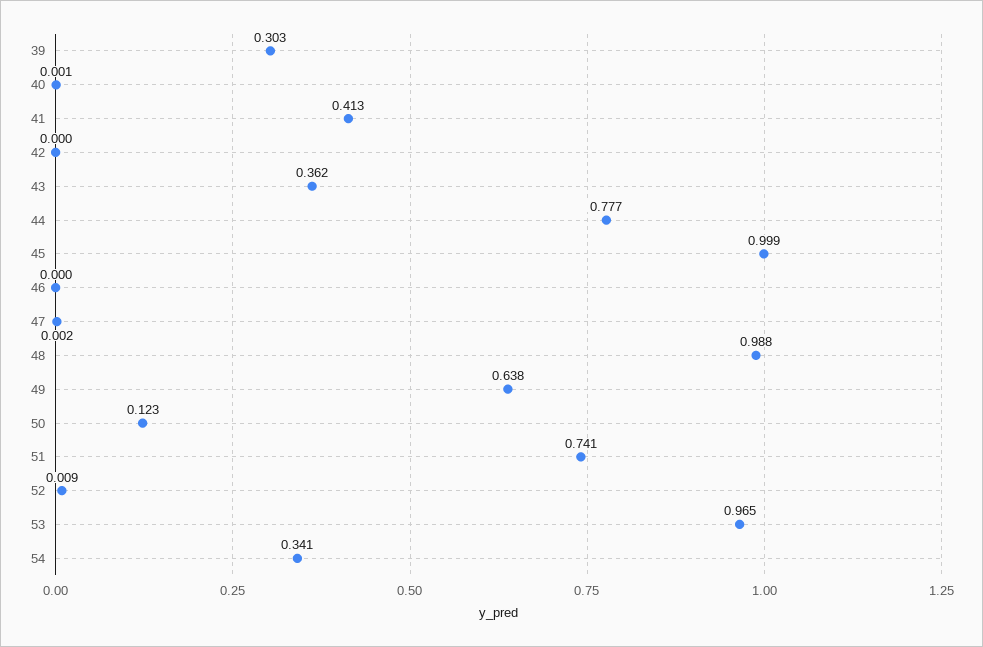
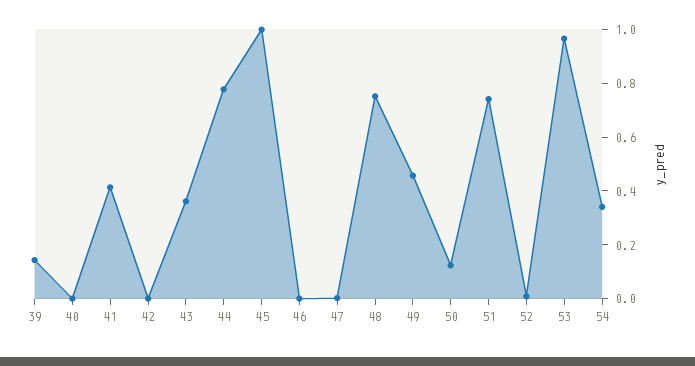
  {
-   "39": 0.303,
+   "39": 0.15,
    "40": 0.001,
    "41": 0.413,
    "42": 0,
    "43": 0.362,
    "44": 0.777,
    "45": 0.999,
    "46": 0,
    "47": 0.002,
-   "48": 0.988,
+   "48": 0.75,
-   "49": 0.638,
+   "49": 0.45,
    "50": 0.123,
    "51": 0.741,
    "52": 0.009,
    "53": 0.965,
    "54": 0.341
  }

